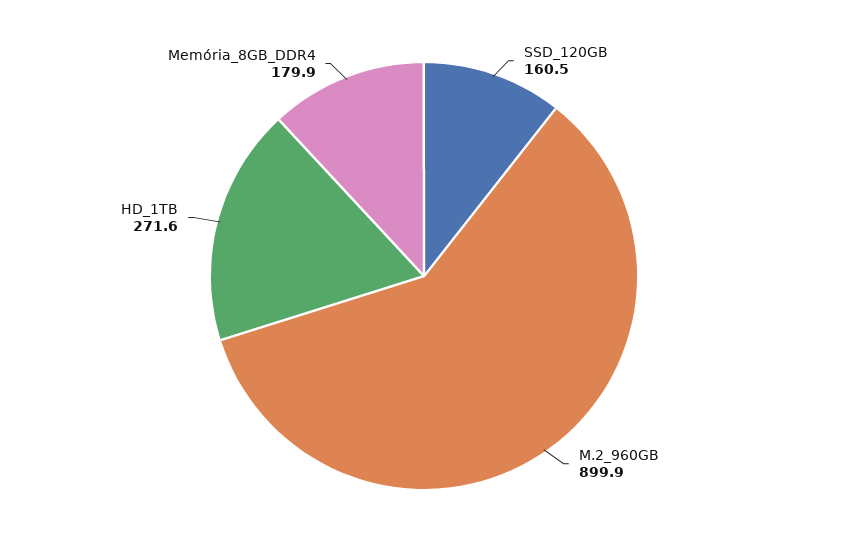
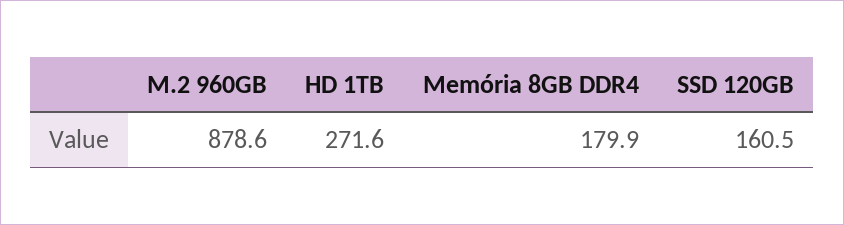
  {
    "SSD_120GB": 160.5,
-   "M.2_960GB": 899.9,
+   "M.2_960GB": 878.6,
    "HD_1TB": 271.6,
    "Memória_8GB_DDR4": 179.9
  }

